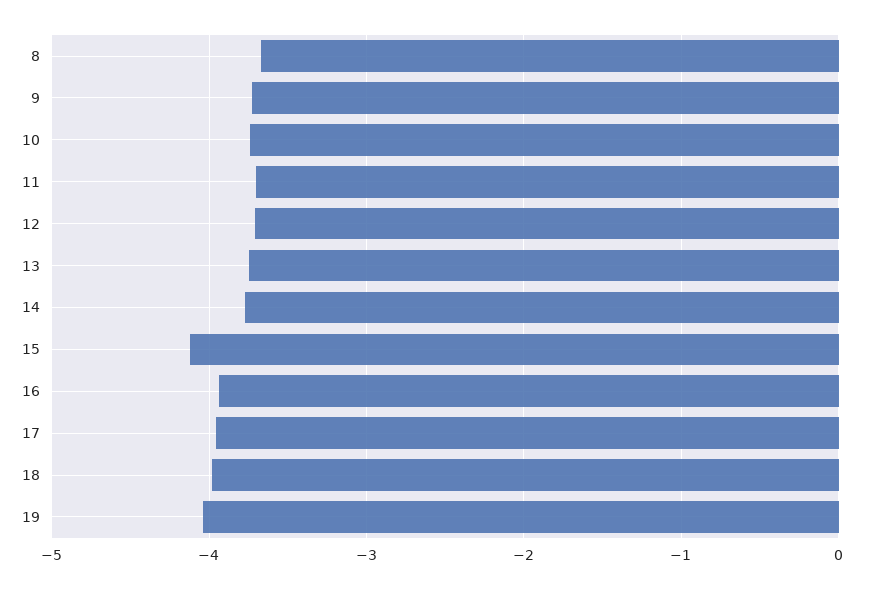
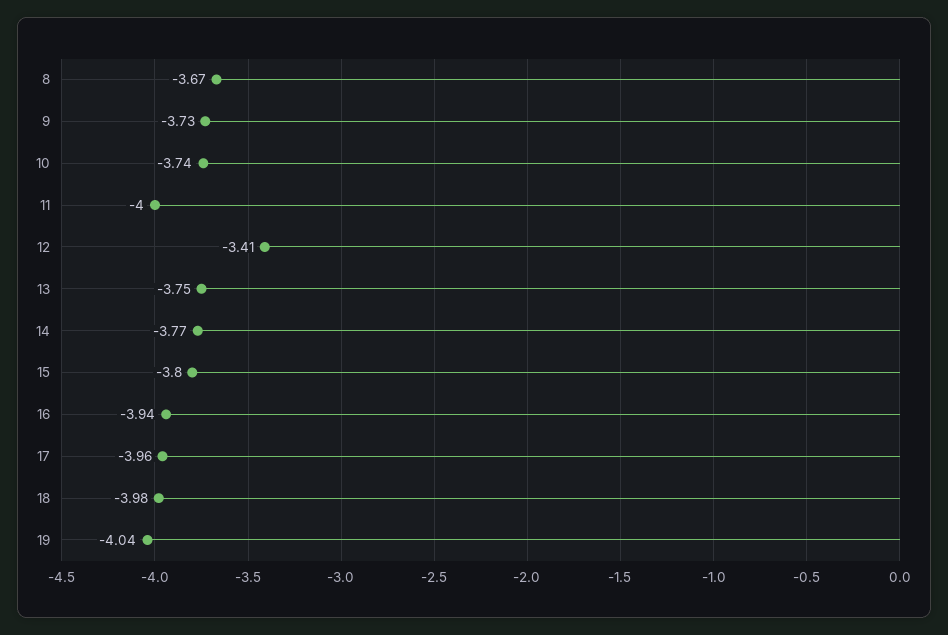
  {
    "8": -3.67,
    "9": -3.73,
    "10": -3.74,
-   "11": -3.7,
+   "11": -4,
-   "12": -3.7,
+   "12": -3.41,
    "13": -3.75,
    "14": -3.77,
-   "15": -4.1,
+   "15": -3.8,
    "16": -3.94,
    "17": -3.96,
    "18": -3.98,
    "19": -4.04
  }

